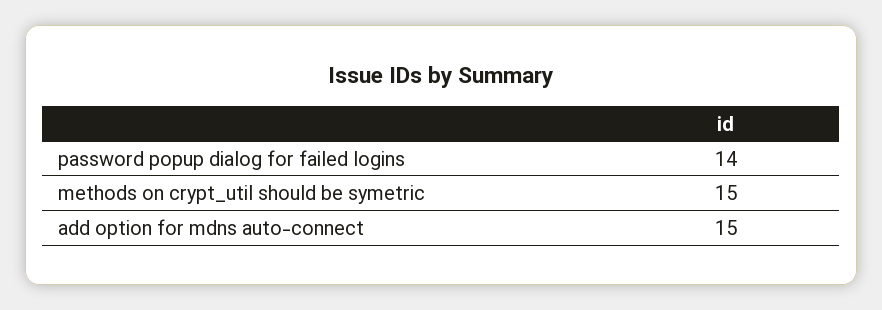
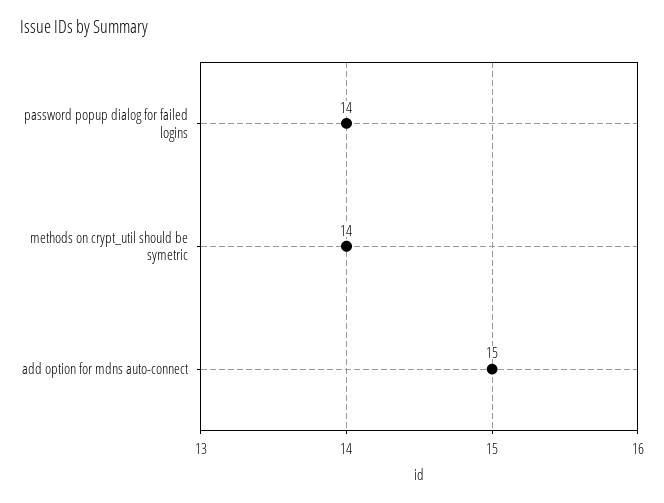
  {
    "password popup dialog for failed logins": 14,
-   "methods on crypt_util should be symetric": 15,
+   "methods on crypt_util should be symetric": 14,
    "add option for mdns auto-connect": 15
  }

